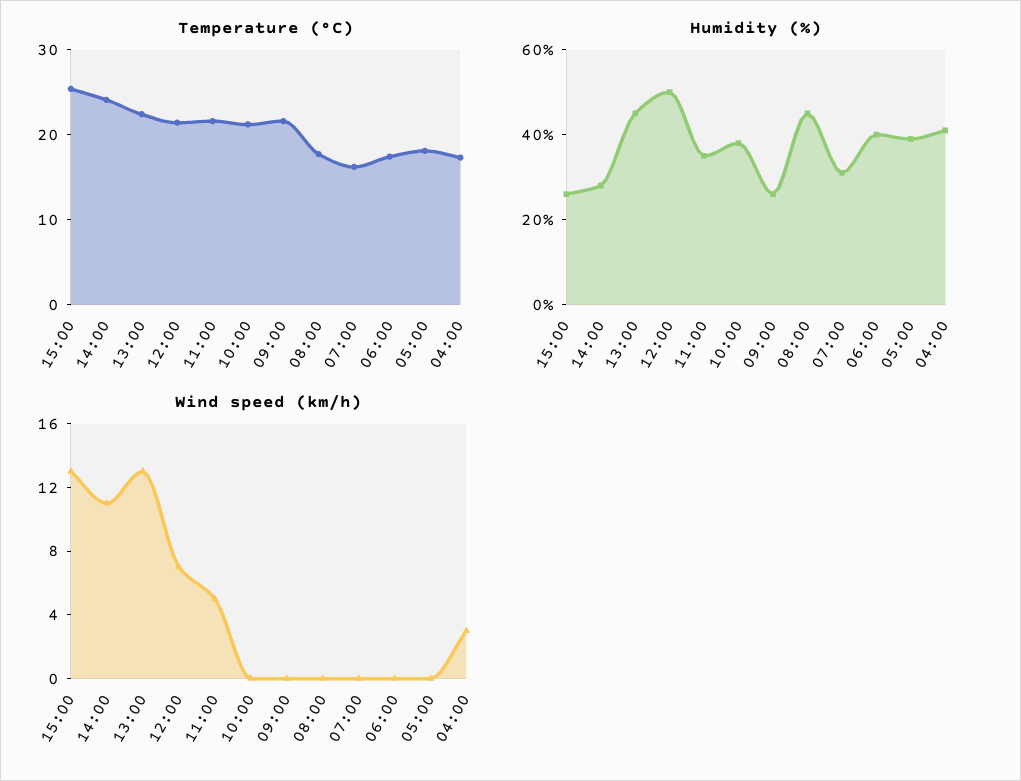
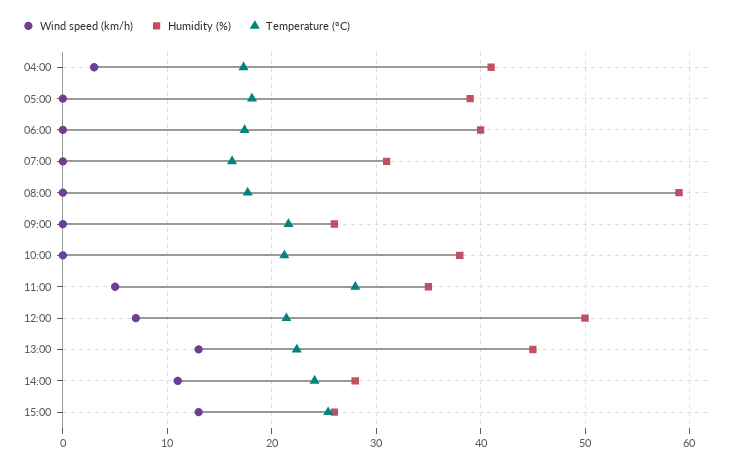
  {
    "Temperature (°C)": {
      "15:00": 25,
      "14:00": 24,
      "13:00": 22,
      "12:00": 21,
-     "11:00": 22,
+     "11:00": 28,
      "10:00": 21,
      "09:00": 22,
      "08:00": 18,
      "07:00": 16,
      "06:00": 17,
      "05:00": 18,
      "04:00": 17
    },
    "Humidity (%)": {
      "15:00": 26,
      "14:00": 28,
      "13:00": 45,
      "12:00": 50,
      "11:00": 35,
      "10:00": 38,
      "09:00": 26,
-     "08:00": 45,
+     "08:00": 59,
      "07:00": 31,
      "06:00": 40,
      "05:00": 39,
      "04:00": 41
    },
    "Wind speed (km/h)": {
      "15:00": 13,
      "14:00": 11,
      "13:00": 13,
      "12:00": 7,
      "11:00": 5,
      "10:00": 0,
      "09:00": 0,
      "08:00": 0,
      "07:00": 0,
      "06:00": 0,
      "05:00": 0,
      "04:00": 3
    }
  }

